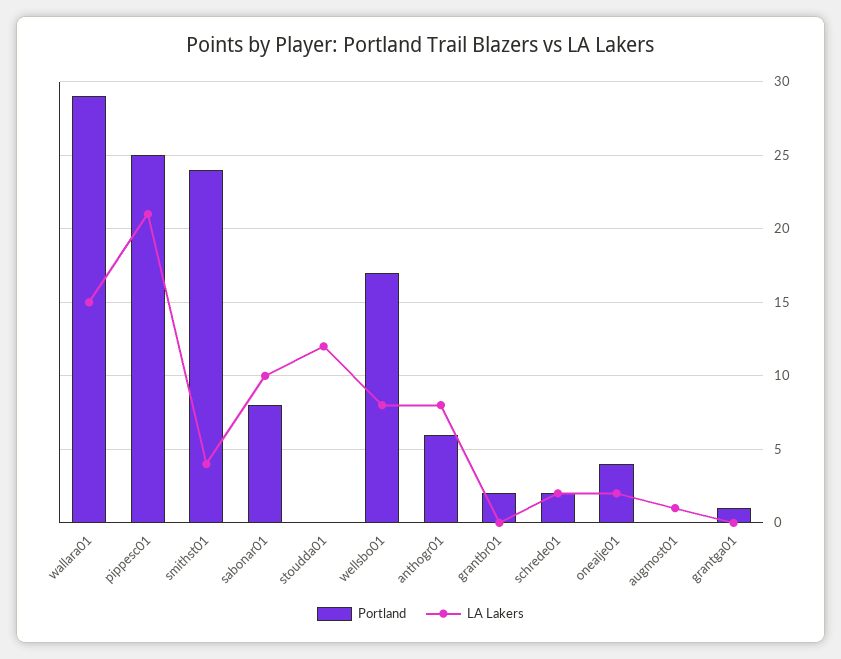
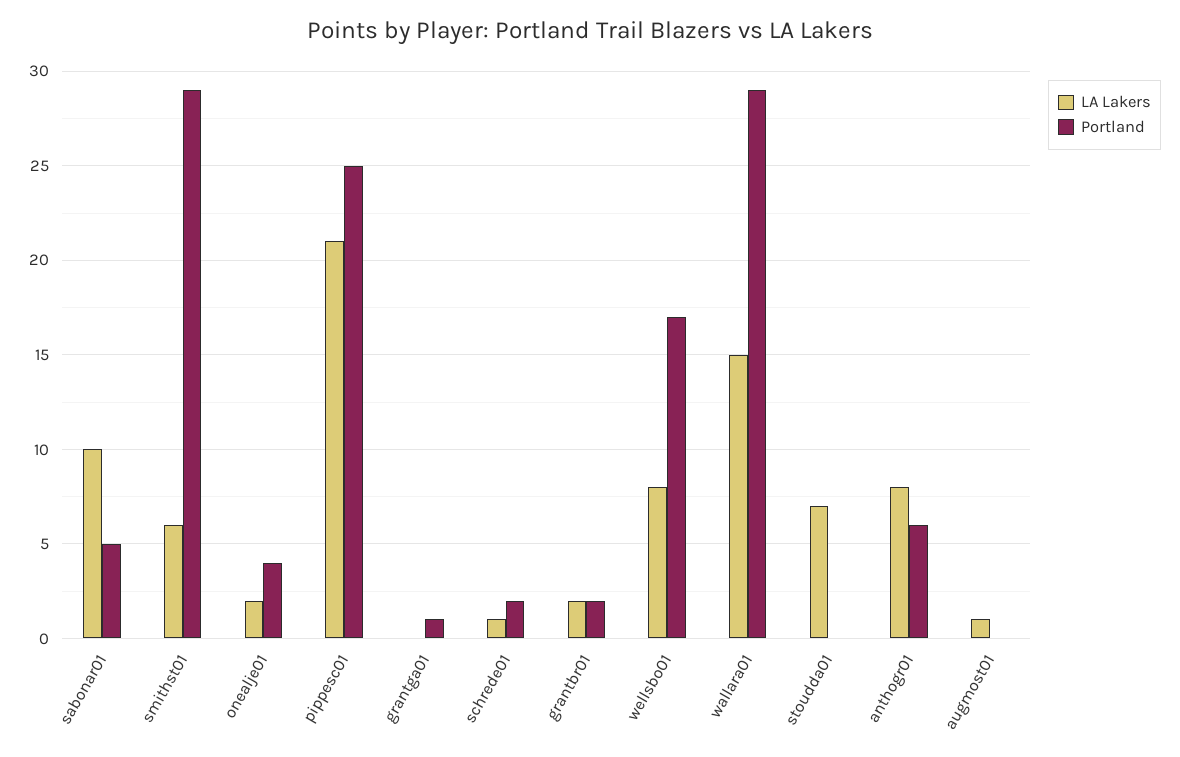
  {
    "Portland": {
      "wallara01": 29,
      "pippesc01": 25,
-     "smithst01": 24,
+     "smithst01": 29,
-     "sabonar01": 8,
+     "sabonar01": 5,
      "stoudda01": 0,
      "wellsbo01": 17,
      "anthogr01": 6,
      "grantbr01": 2,
      "schrede01": 2,
      "onealje01": 4,
      "augmost01": 0,
      "grantga01": 1
    },
    "LA Lakers": {
      "wallara01": 15,
      "pippesc01": 21,
-     "smithst01": 4,
+     "smithst01": 6,
      "sabonar01": 10,
-     "stoudda01": 12,
+     "stoudda01": 7,
      "wellsbo01": 8,
      "anthogr01": 8,
-     "grantbr01": 0,
+     "grantbr01": 2,
-     "schrede01": 2,
+     "schrede01": 1,
      "onealje01": 2,
      "augmost01": 1,
      "grantga01": 0
    }
  }

